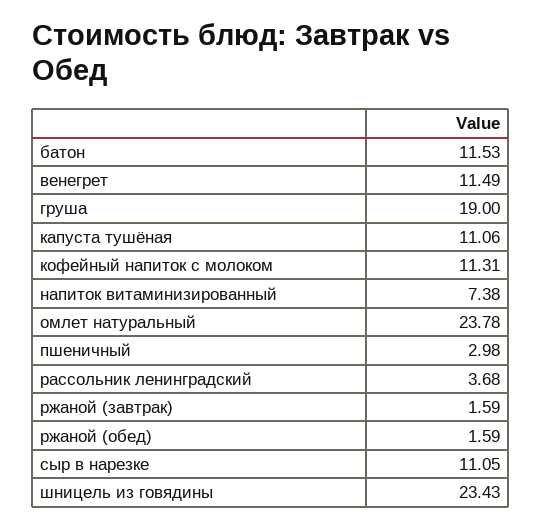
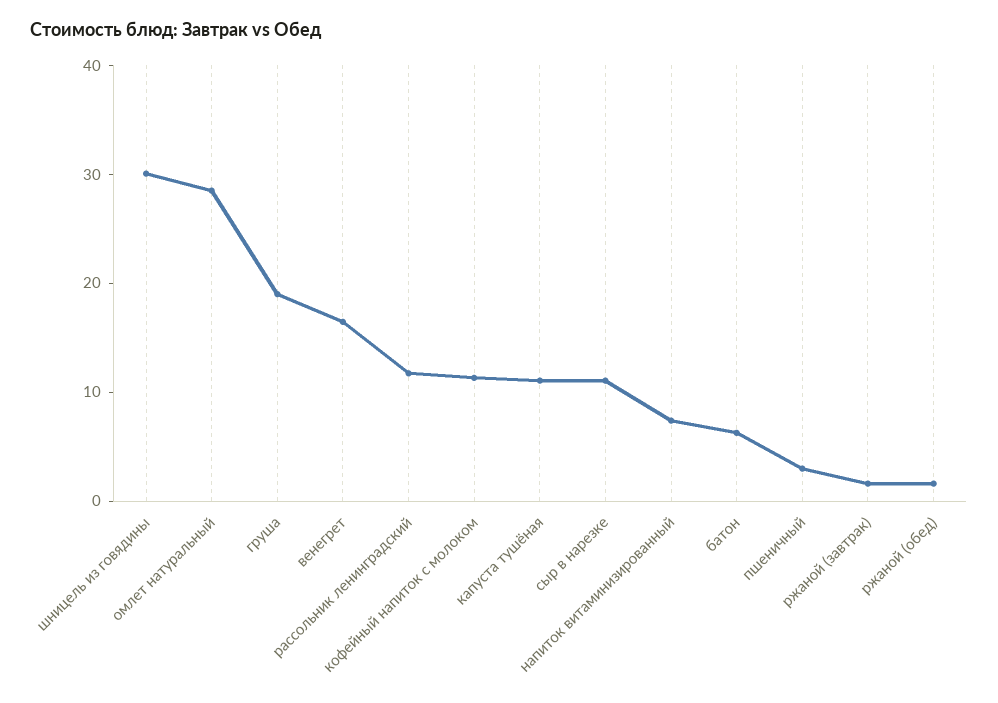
  {
-   "батон": 11.53,
+   "батон": 6,
-   "венегрет": 11.49,
+   "венегрет": 16,
    "груша": 19,
    "капуста тушёная": 11.06,
    "кофейный напиток с молоком": 11.31,
    "напиток витаминизированный": 7.38,
-   "омлет натуральный": 23.78,
+   "омлет натуральный": 28,
    "пшеничный": 2.98,
-   "рассольник ленинградский": 3.68,
+   "рассольник ленинградский": 12,
    "ржаной (завтрак)": 1.59,
    "ржаной (обед)": 1.59,
    "сыр в нарезке": 11.05,
-   "шницель из говядины": 23.43
+   "шницель из говядины": 30
  }

